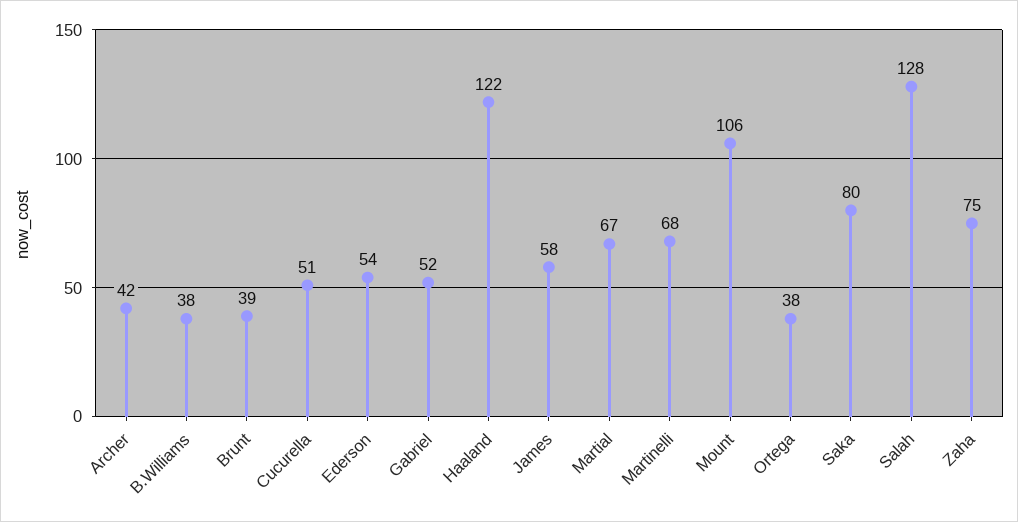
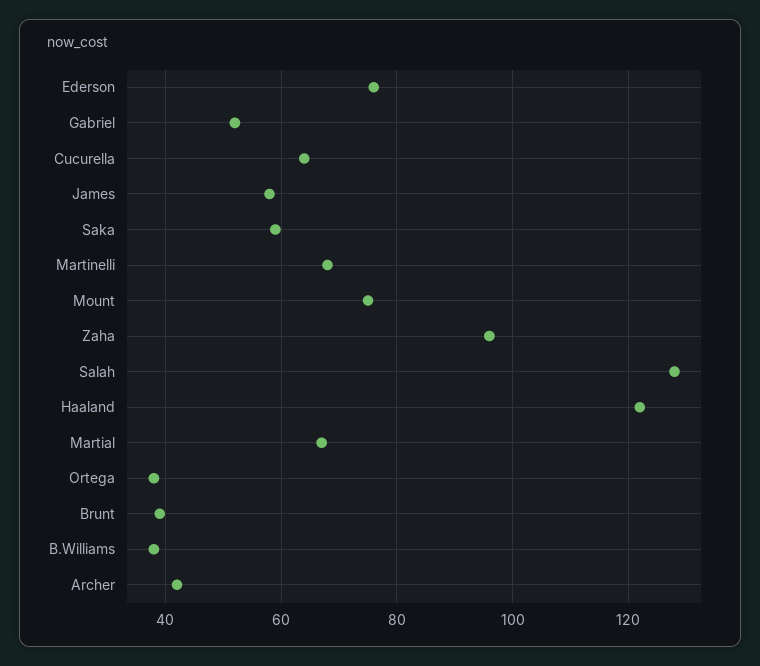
  {
    "Archer": 42,
    "B.Williams": 38,
    "Brunt": 39,
-   "Cucurella": 51,
+   "Cucurella": 65,
-   "Ederson": 54,
+   "Ederson": 75,
    "Gabriel": 52,
    "Haaland": 122,
    "James": 58,
    "Martial": 67,
    "Martinelli": 68,
-   "Mount": 106,
+   "Mount": 75,
    "Ortega": 38,
-   "Saka": 80,
+   "Saka": 60,
    "Salah": 128,
-   "Zaha": 75
+   "Zaha": 95
  }

